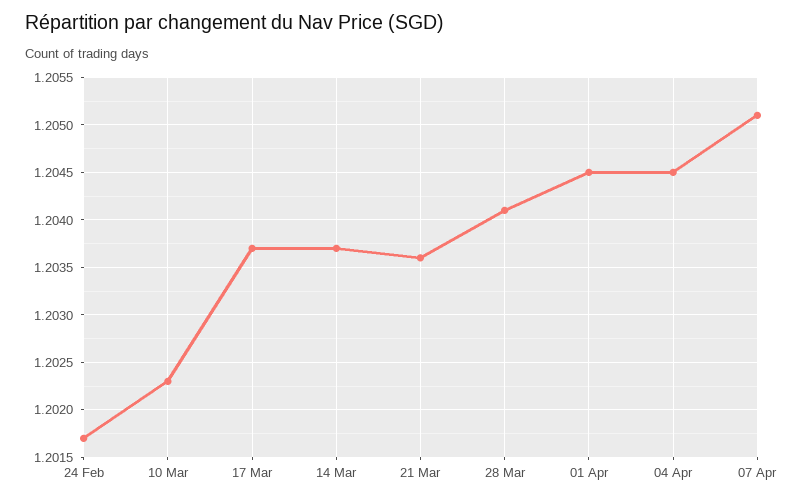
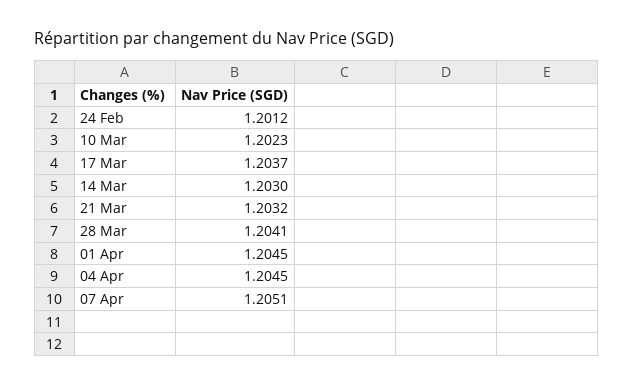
  {
-   "24 Feb": 1.2017,
+   "24 Feb": 1.2012,
    "10 Mar": 1.2023,
    "17 Mar": 1.2037,
-   "14 Mar": 1.2037,
+   "14 Mar": 1.203,
-   "21 Mar": 1.2036,
+   "21 Mar": 1.2032,
    "28 Mar": 1.2041,
    "01 Apr": 1.2045,
    "04 Apr": 1.2045,
    "07 Apr": 1.2051
  }

